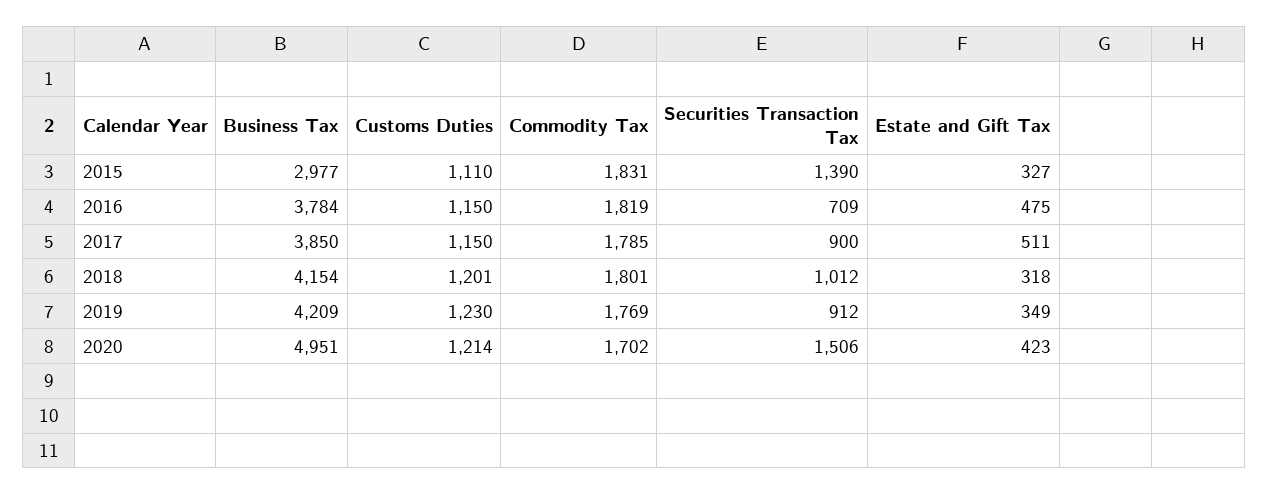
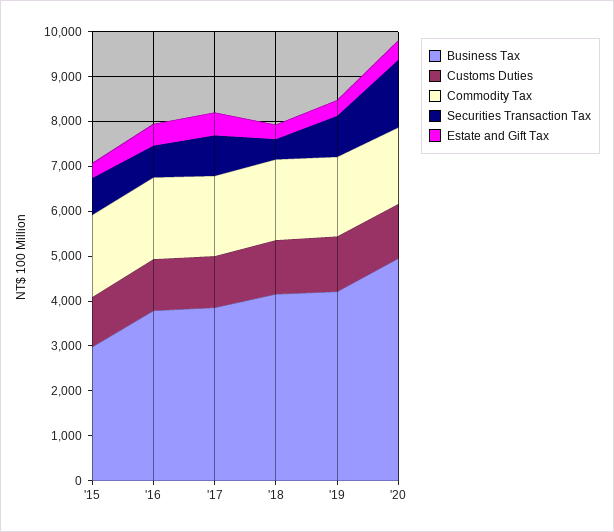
  {
    "Business Tax": {
      "2015": 2977,
      "2016": 3784,
      "2017": 3850,
      "2018": 4154,
      "2019": 4209,
      "2020": 4951
    },
    "Customs Duties": {
      "2015": 1110,
      "2016": 1150,
      "2017": 1150,
      "2018": 1201,
      "2019": 1230,
      "2020": 1214
    },
    "Commodity Tax": {
      "2015": 1831,
      "2016": 1819,
      "2017": 1785,
      "2018": 1801,
      "2019": 1769,
      "2020": 1702
    },
    "Securities Transaction Tax": {
-     "2015": 1390,
+     "2015": 800,
      "2016": 709,
      "2017": 900,
-     "2018": 1012,
+     "2018": 400,
      "2019": 912,
      "2020": 1506
    },
    "Estate and Gift Tax": {
      "2015": 327,
      "2016": 475,
      "2017": 511,
      "2018": 318,
      "2019": 349,
      "2020": 423
    }
  }

